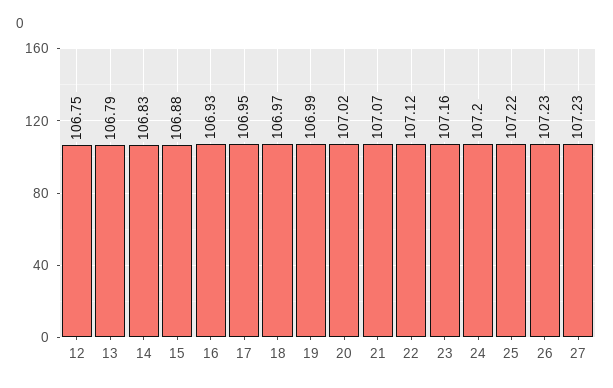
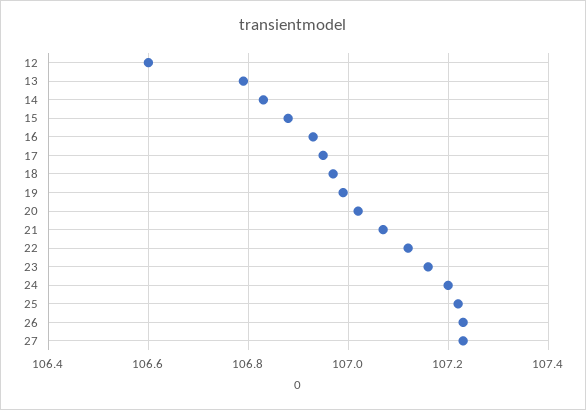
  {
-   "12": 106.75,
+   "12": 106.6,
    "13": 106.79,
    "14": 106.83,
    "15": 106.88,
    "16": 106.93,
    "17": 106.95,
    "18": 106.97,
    "19": 106.99,
    "20": 107.02,
    "21": 107.07,
    "22": 107.12,
    "23": 107.16,
    "24": 107.2,
    "25": 107.22,
    "26": 107.23,
    "27": 107.23
  }

